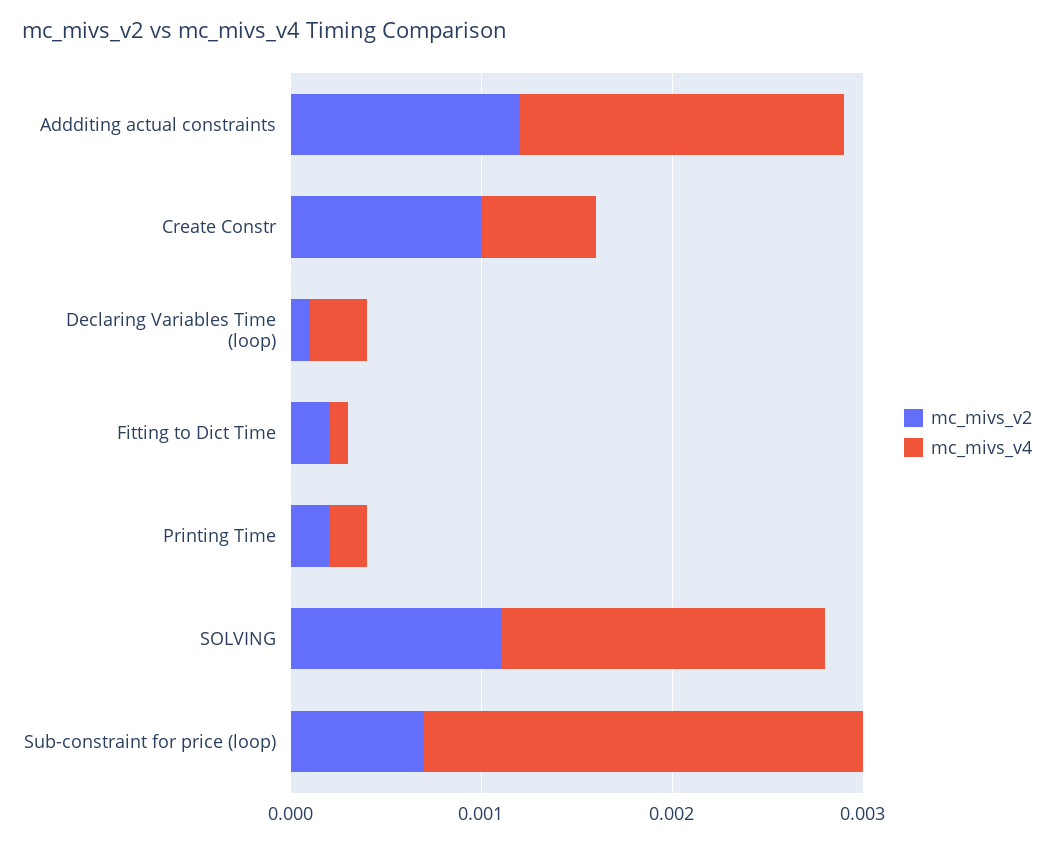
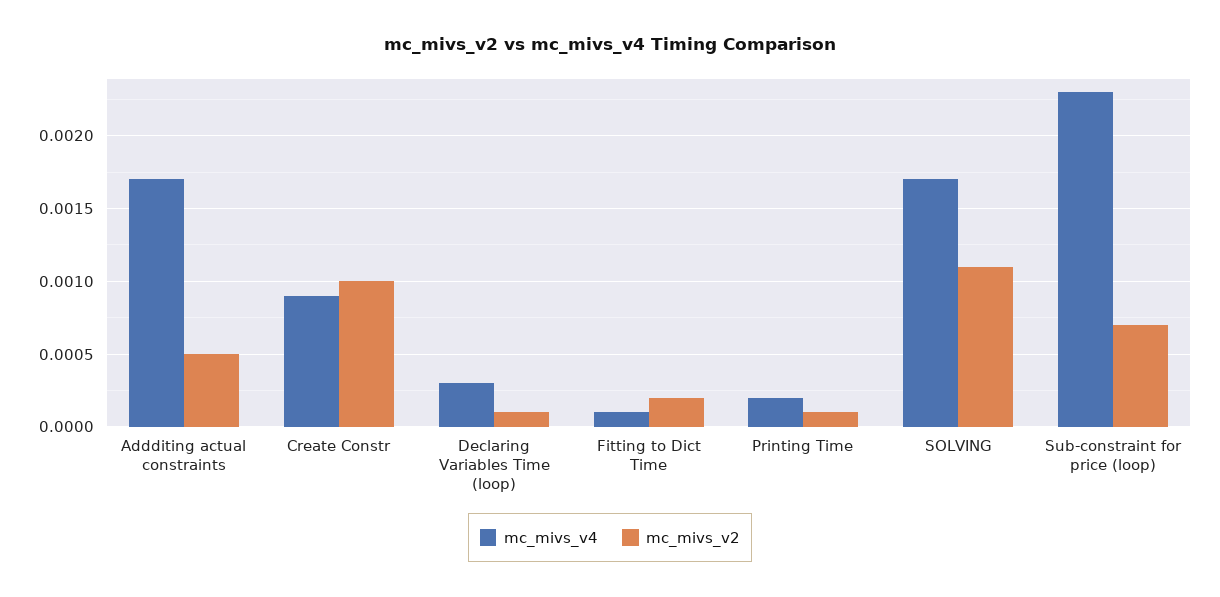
  {
    "mc_mivs_v2": {
-     "Addditing actual constraints": 0.0012,
+     "Addditing actual constraints": 0.0005,
      "Create Constr": 0.001,
      "Declaring Variables Time (loop)": 0.0001,
      "Fitting to Dict Time": 0.0002,
-     "Printing Time": 0.0002,
+     "Printing Time": 0.0001,
      "SOLVING": 0.0011,
      "Sub-constraint for price (loop)": 0.0007
    },
    "mc_mivs_v4": {
      "Addditing actual constraints": 0.0017,
-     "Create Constr": 0.0006,
+     "Create Constr": 0.0009,
      "Declaring Variables Time (loop)": 0.0003,
      "Fitting to Dict Time": 0.0001,
      "Printing Time": 0.0002,
      "SOLVING": 0.0017,
      "Sub-constraint for price (loop)": 0.0023
    }
  }

